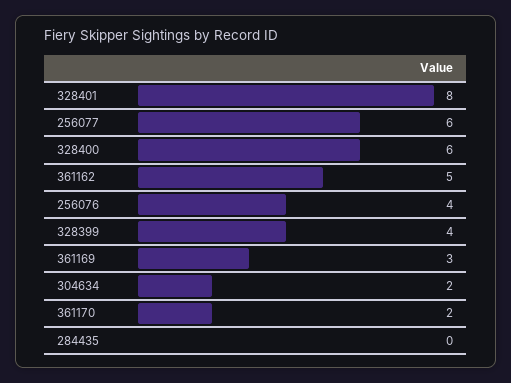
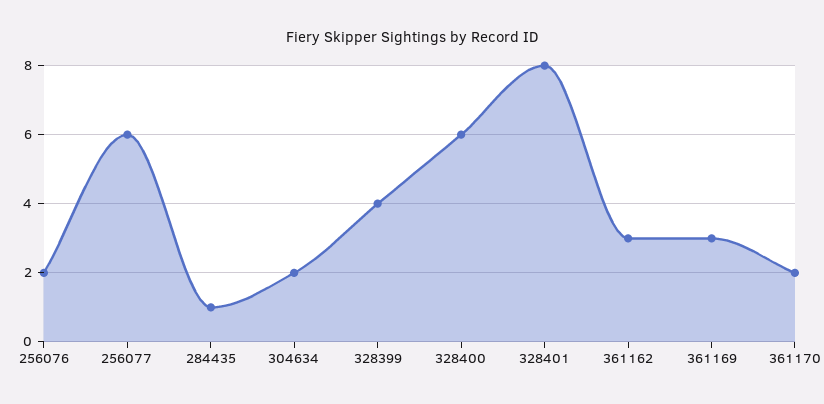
  {
    "328401": 8,
    "256077": 6,
    "328400": 6,
-   "361162": 5,
+   "361162": 3,
-   "256076": 4,
+   "256076": 2,
    "328399": 4,
    "361169": 3,
    "304634": 2,
    "361170": 2,
-   "284435": 0
+   "284435": 1
  }

